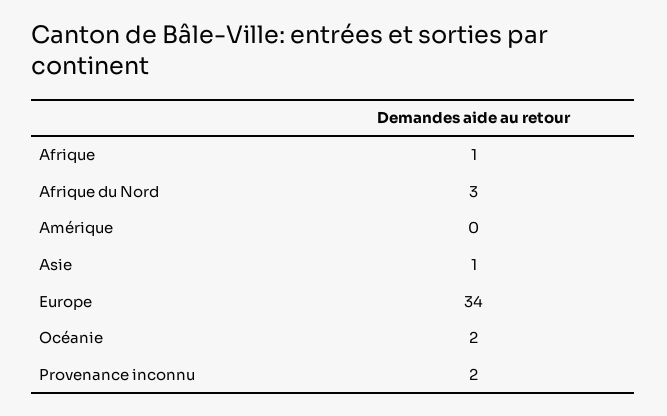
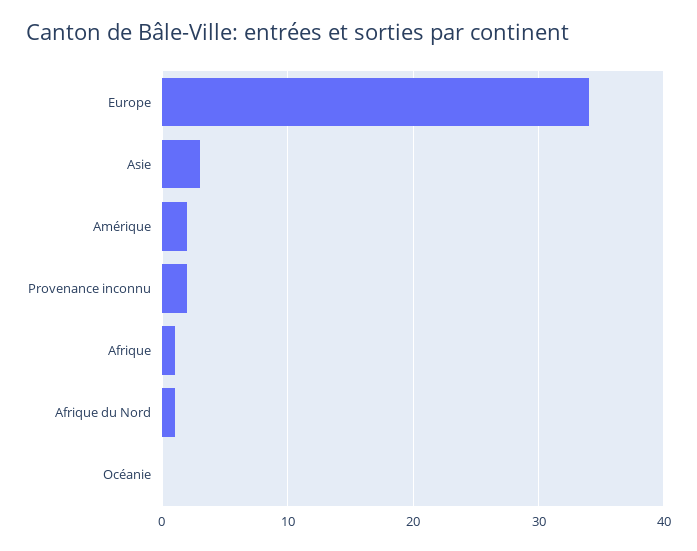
  {
    "Afrique": 1,
-   "Afrique du Nord": 3,
+   "Afrique du Nord": 1,
-   "Amérique": 0,
+   "Amérique": 2,
-   "Asie": 1,
+   "Asie": 3,
    "Europe": 34,
-   "Océanie": 2,
+   "Océanie": 0,
    "Provenance inconnu": 2
  }

